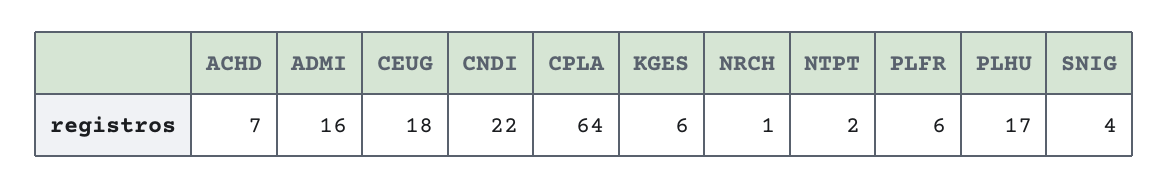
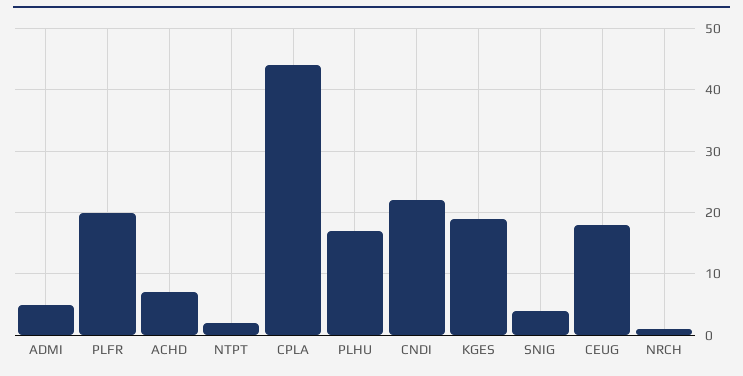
  {
    "ACHD": 7,
-   "ADMI": 16,
+   "ADMI": 5,
    "CEUG": 18,
    "CNDI": 22,
-   "CPLA": 64,
+   "CPLA": 44,
-   "KGES": 6,
+   "KGES": 19,
    "NRCH": 1,
    "NTPT": 2,
-   "PLFR": 6,
+   "PLFR": 20,
    "PLHU": 17,
    "SNIG": 4
  }

